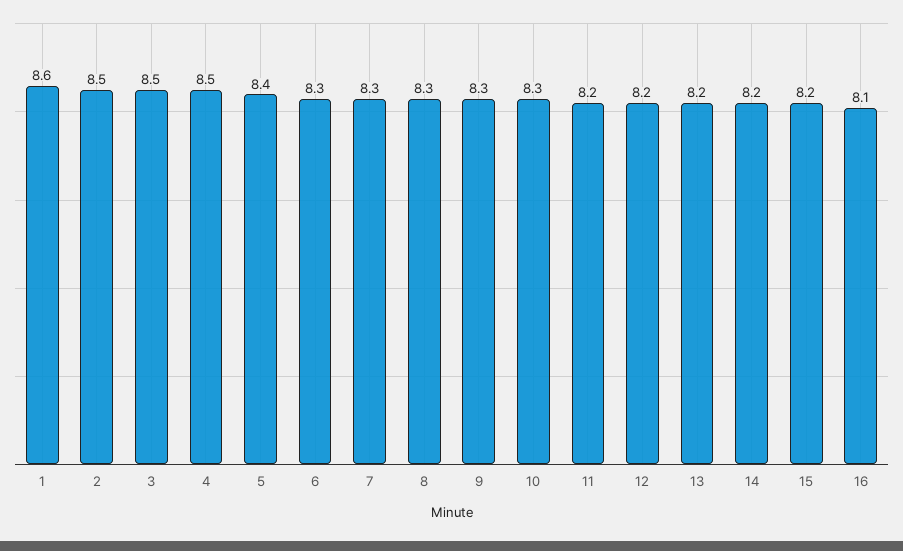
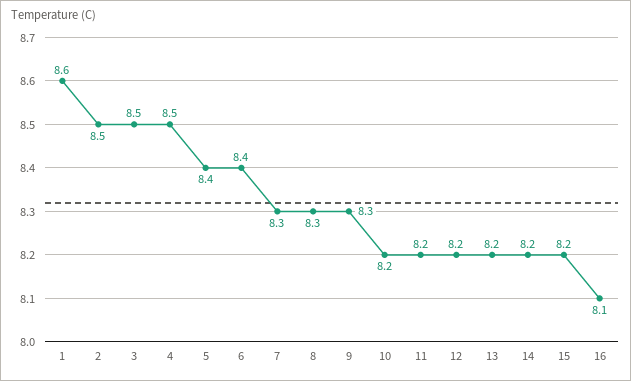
  {
    "1": 8.6,
    "2": 8.5,
    "3": 8.5,
    "4": 8.5,
    "5": 8.4,
-   "6": 8.3,
+   "6": 8.4,
    "7": 8.3,
    "8": 8.3,
    "9": 8.3,
-   "10": 8.3,
+   "10": 8.2,
    "11": 8.2,
    "12": 8.2,
    "13": 8.2,
    "14": 8.2,
    "15": 8.2,
    "16": 8.1
  }

